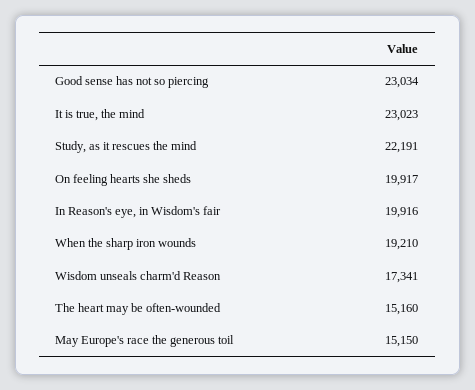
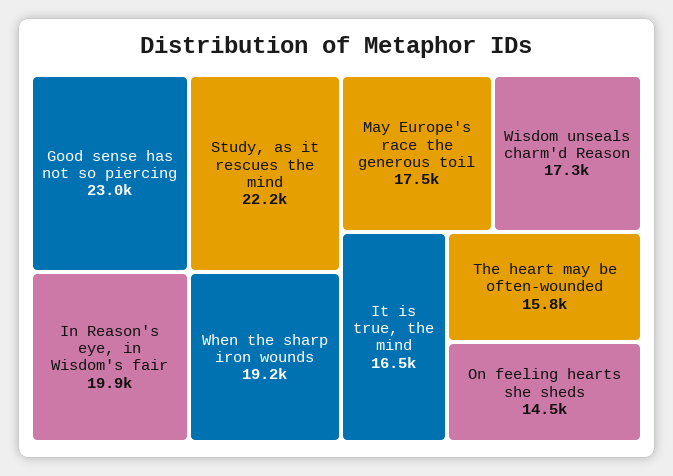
  {
    "Good sense has not so piercing": 23034,
-   "It is true, the mind": 23023,
+   "It is true, the mind": 16500,
    "Study, as it rescues the mind": 22191,
-   "On feeling hearts she sheds": 19917,
+   "On feeling hearts she sheds": 14500,
    "In Reason's eye, in Wisdom's fair": 19916,
    "When the sharp iron wounds": 19210,
    "Wisdom unseals charm'd Reason": 17341,
-   "The heart may be often-wounded": 15160,
+   "The heart may be often-wounded": 15800,
-   "May Europe's race the generous toil": 15150
+   "May Europe's race the generous toil": 17500
  }

